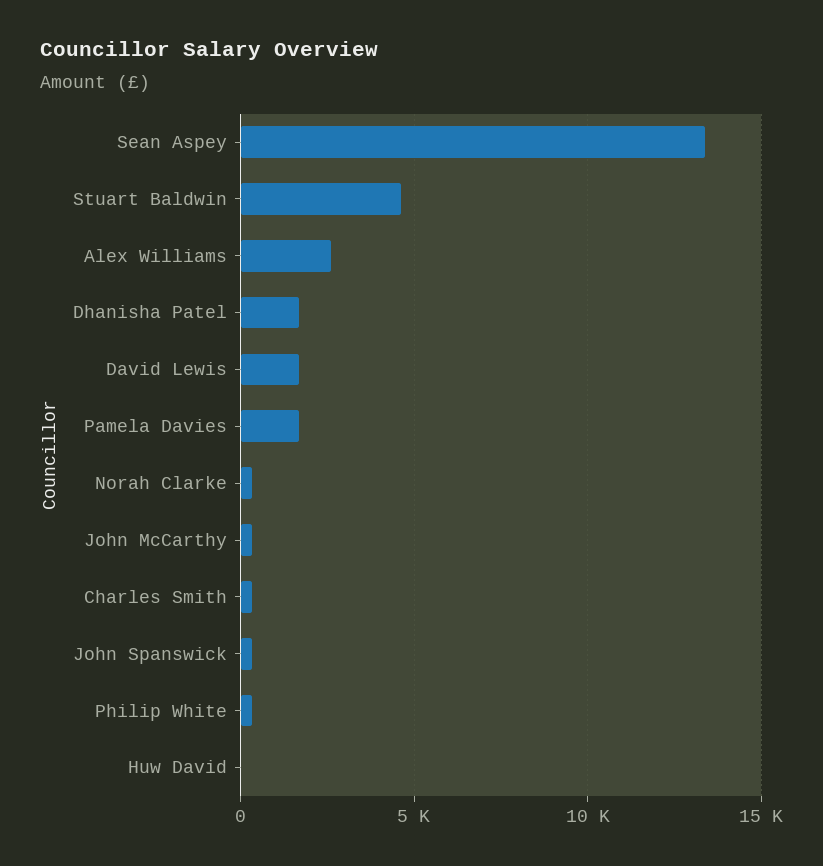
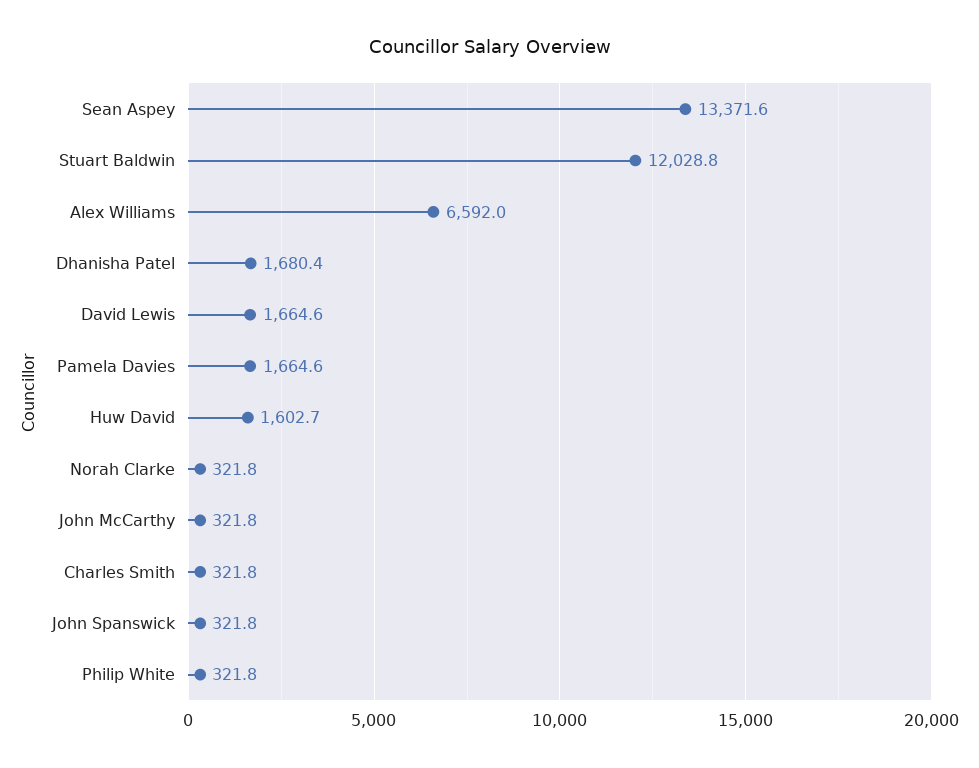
  {
    "Sean Aspey": 13371.6,
-   "Stuart Baldwin": 4500,
+   "Stuart Baldwin": 12028.8,
-   "Alex Williams": 2500,
+   "Alex Williams": 6592,
    "Dhanisha Patel": 1680.4,
    "David Lewis": 1664.6,
    "Pamela Davies": 1664.6,
    "Norah Clarke": 321.8,
    "John McCarthy": 321.8,
    "Charles Smith": 321.8,
    "John Spanswick": 321.8,
    "Philip White": 321.8,
-   "Huw David": 0
+   "Huw David": 1602.7
  }

